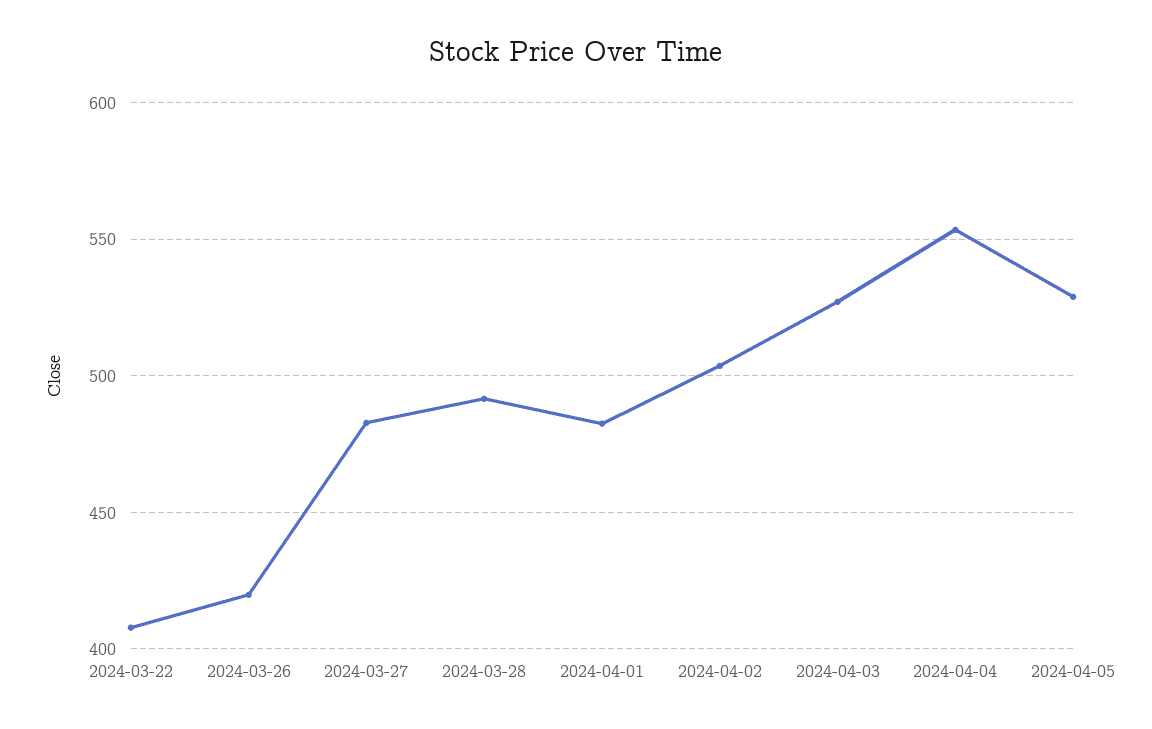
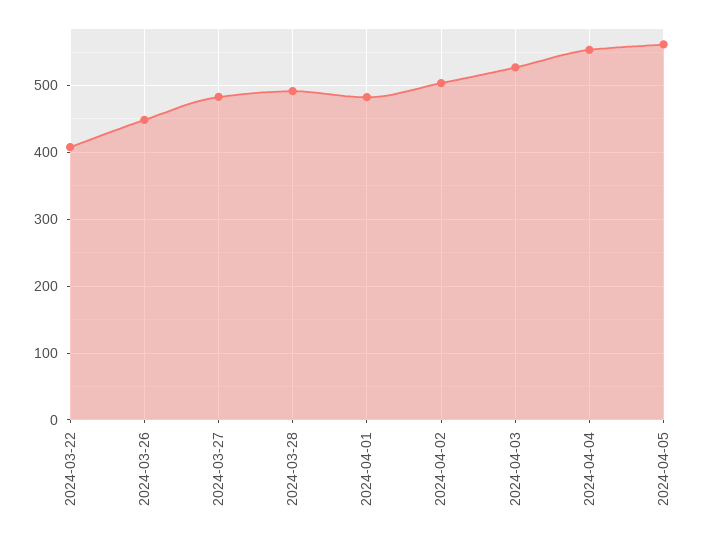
  {
    "2024-03-22": 410,
-   "2024-03-26": 420,
+   "2024-03-26": 450,
    "2024-03-27": 485,
    "2024-03-28": 490,
    "2024-04-01": 480,
    "2024-04-02": 505,
    "2024-04-03": 525,
    "2024-04-04": 555,
-   "2024-04-05": 530
+   "2024-04-05": 560
  }

